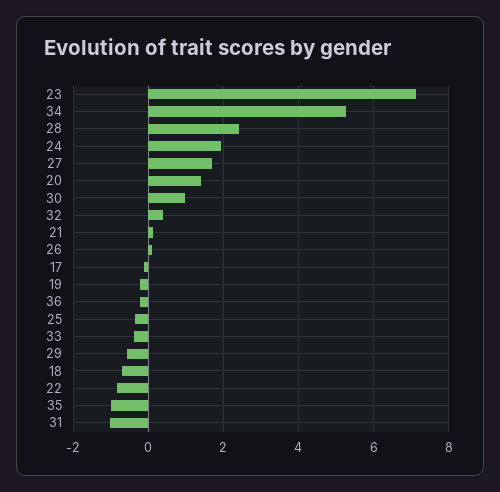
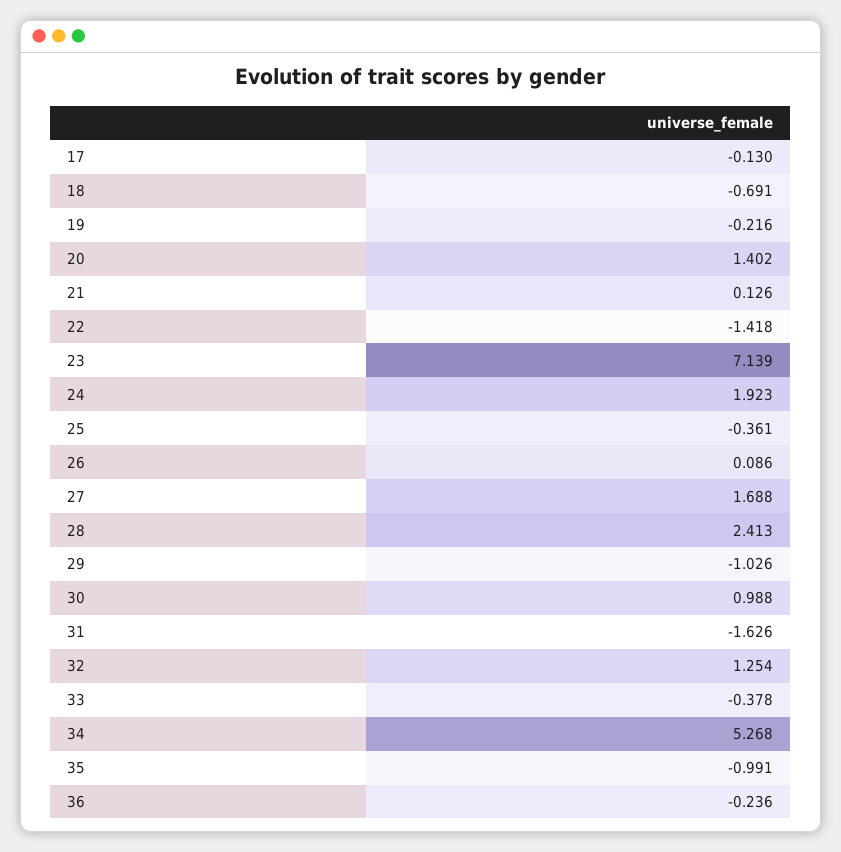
  {
    "23": 7.139,
    "34": 5.268,
    "28": 2.413,
    "24": 1.923,
    "27": 1.688,
    "20": 1.402,
    "30": 0.988,
-   "32": 0.4,
+   "32": 1.254,
    "21": 0.126,
    "26": 0.086,
    "17": -0.13,
    "19": -0.216,
    "36": -0.236,
    "25": -0.361,
    "33": -0.378,
-   "29": -0.6,
+   "29": -1.026,
    "18": -0.691,
-   "22": -0.8,
+   "22": -1.418,
    "35": -0.991,
-   "31": -1
+   "31": -1.626
  }

